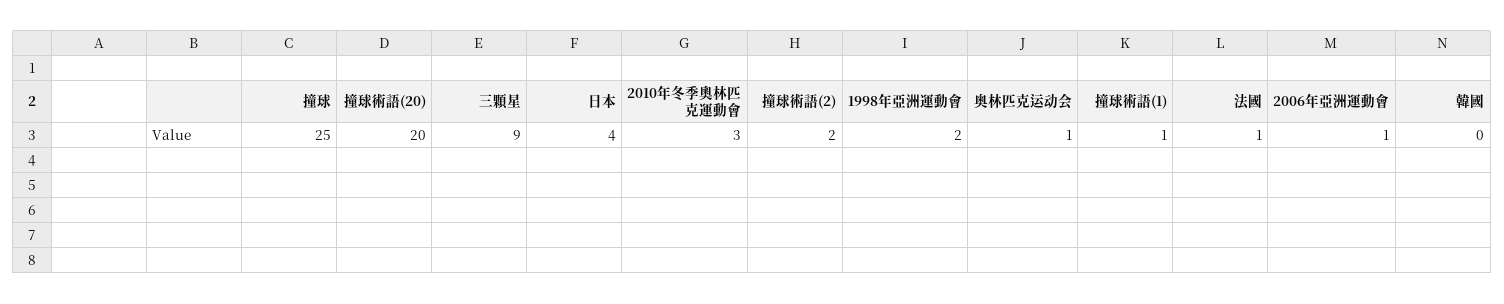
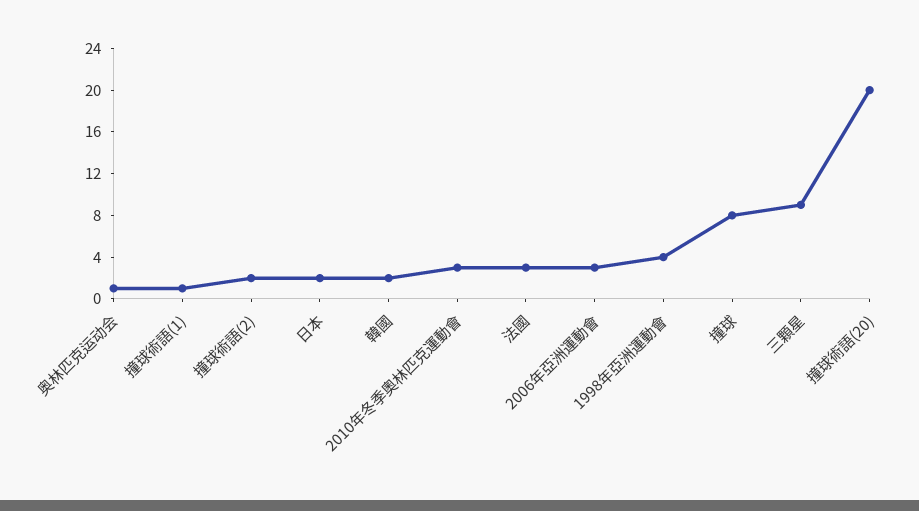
  {
-   "撞球": 25,
+   "撞球": 8,
    "撞球術語(20)": 20,
    "三顆星": 9,
-   "日本": 4,
+   "日本": 2,
    "2010年冬季奧林匹克運動會": 3,
    "撞球術語(2)": 2,
-   "1998年亞洲運動會": 2,
+   "1998年亞洲運動會": 4,
    "奥林匹克运动会": 1,
    "撞球術語(1)": 1,
-   "法國": 1,
+   "法國": 3,
-   "2006年亞洲運動會": 1,
+   "2006年亞洲運動會": 3,
-   "韓國": 0
+   "韓國": 2
  }

